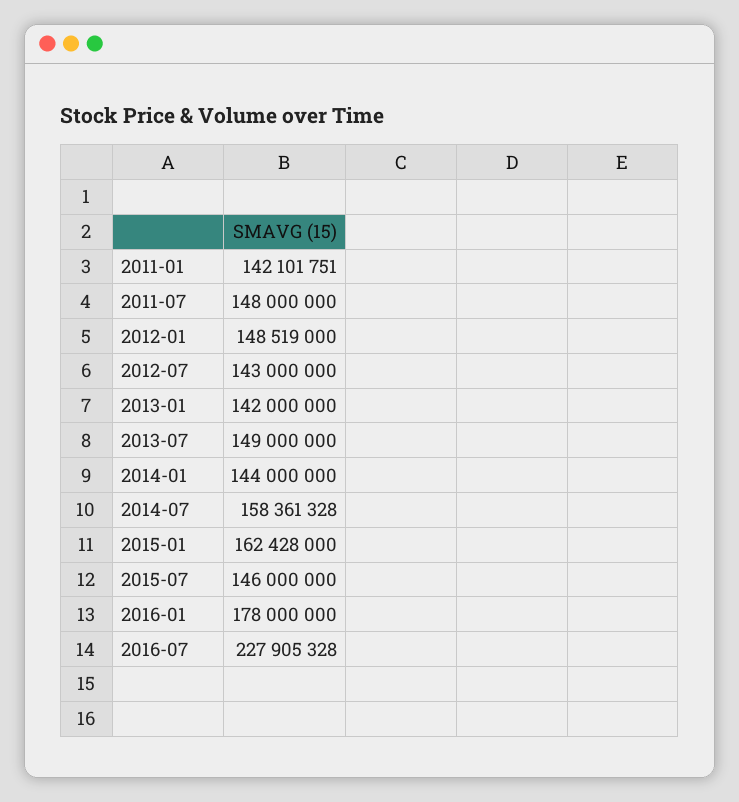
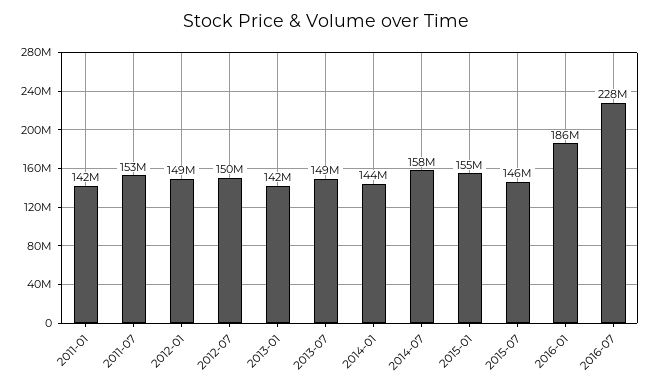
  {
    "2011-01": 142101751,
-   "2011-07": 148000000,
+   "2011-07": 153000000,
    "2012-01": 148519000,
-   "2012-07": 143000000,
+   "2012-07": 150000000,
    "2013-01": 142000000,
    "2013-07": 149000000,
    "2014-01": 144000000,
    "2014-07": 158361328,
-   "2015-01": 162428000,
+   "2015-01": 155000000,
    "2015-07": 146000000,
-   "2016-01": 178000000,
+   "2016-01": 186000000,
    "2016-07": 227905328
  }

